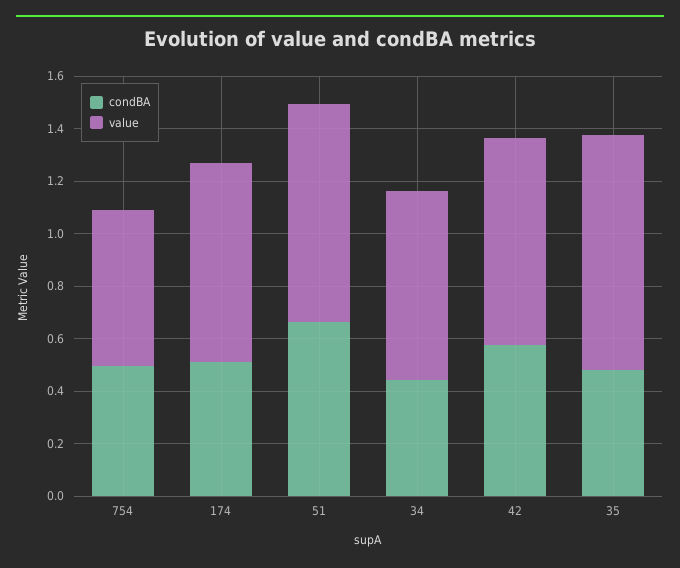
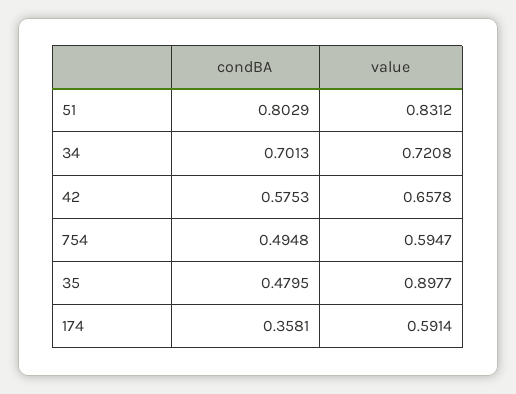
  {
    "condBA": {
      "754": 0.4948,
-     "174": 0.5,
+     "174": 0.3581,
-     "51": 0.65,
+     "51": 0.8029,
-     "34": 0.45,
+     "34": 0.7013,
      "42": 0.5753,
      "35": 0.4795
    },
    "value": {
      "754": 0.5947,
-     "174": 0.75,
+     "174": 0.5914,
      "51": 0.8312,
      "34": 0.7208,
-     "42": 0.8,
+     "42": 0.6578,
      "35": 0.8977
    }
  }

